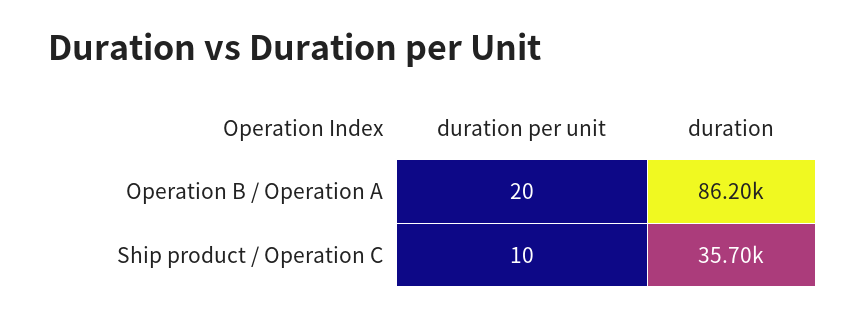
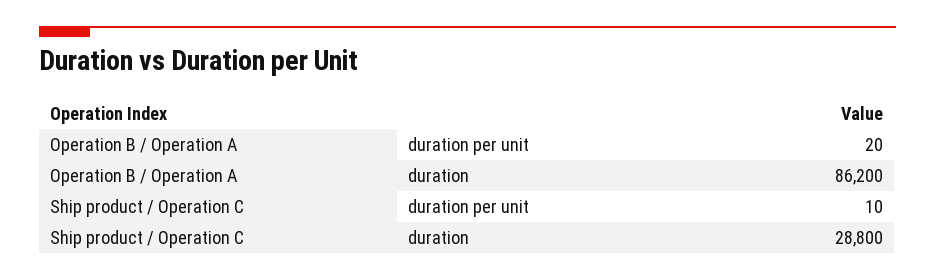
  {
    "duration per unit": {
      "Operation B / Operation A": 20,
      "Ship product / Operation C": 10
    },
    "duration": {
      "Operation B / Operation A": 86200,
-     "Ship product / Operation C": 35700
+     "Ship product / Operation C": 28800
    }
  }

